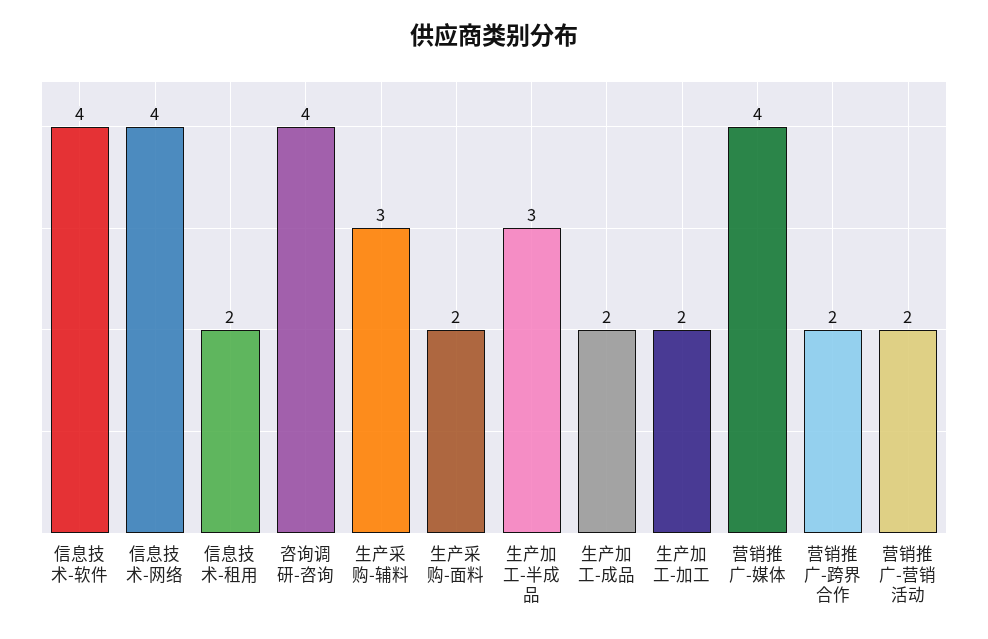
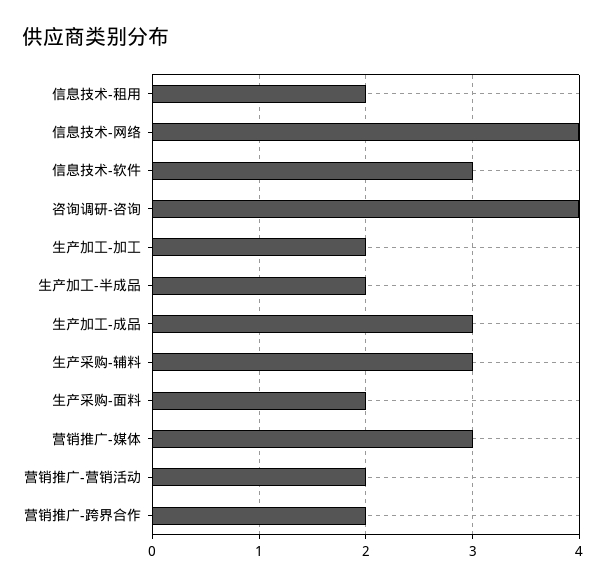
  {
-   "信息技术-软件": 4,
+   "信息技术-软件": 3,
    "信息技术-网络": 4,
    "信息技术-租用": 2,
    "咨询调研-咨询": 4,
    "生产采购-辅料": 3,
    "生产采购-面料": 2,
-   "生产加工-半成品": 3,
+   "生产加工-半成品": 2,
-   "生产加工-成品": 2,
+   "生产加工-成品": 3,
    "生产加工-加工": 2,
-   "营销推广-媒体": 4,
+   "营销推广-媒体": 3,
    "营销推广-跨界合作": 2,
    "营销推广-营销活动": 2
  }

